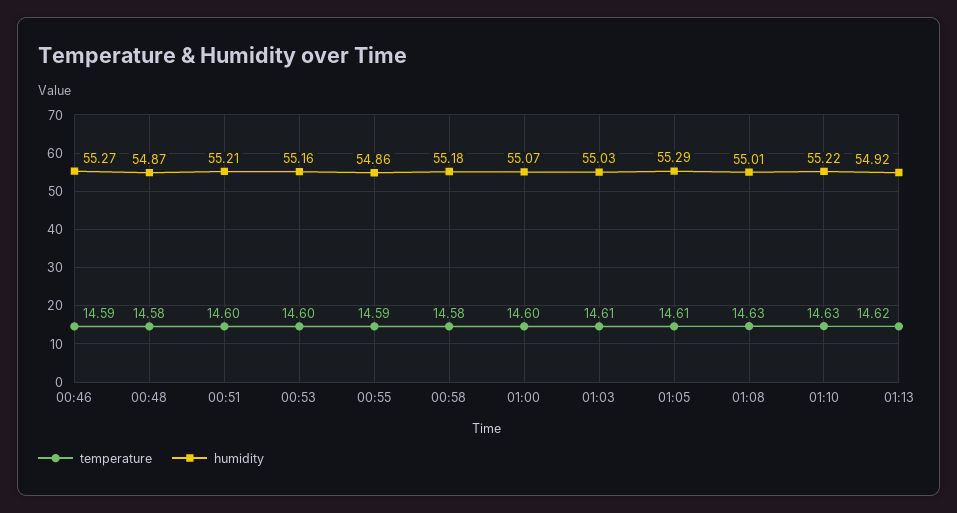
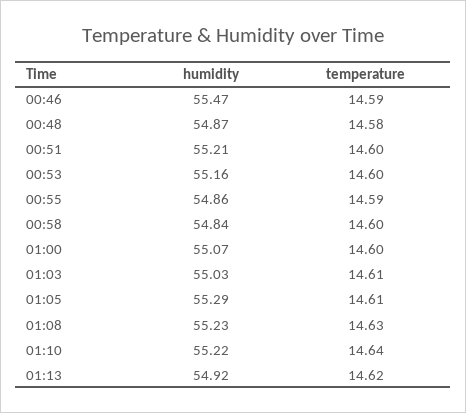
  {
    "temperature": {
      "00:46": 14.59,
      "00:48": 14.58,
      "00:51": 14.6,
      "00:53": 14.6,
      "00:55": 14.59,
-     "00:58": 14.58,
+     "00:58": 14.6,
      "01:00": 14.6,
      "01:03": 14.61,
      "01:05": 14.61,
      "01:08": 14.63,
-     "01:10": 14.63,
+     "01:10": 14.64,
      "01:13": 14.62
    },
    "humidity": {
-     "00:46": 55.27,
+     "00:46": 55.47,
      "00:48": 54.87,
      "00:51": 55.21,
      "00:53": 55.16,
      "00:55": 54.86,
-     "00:58": 55.18,
+     "00:58": 54.84,
      "01:00": 55.07,
      "01:03": 55.03,
      "01:05": 55.29,
-     "01:08": 55.01,
+     "01:08": 55.23,
      "01:10": 55.22,
      "01:13": 54.92
    }
  }

